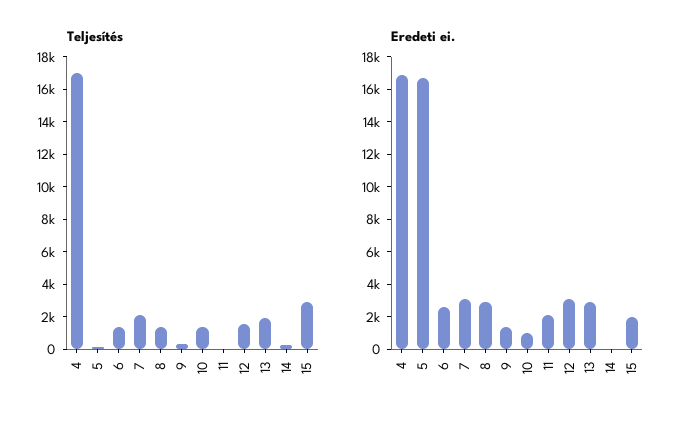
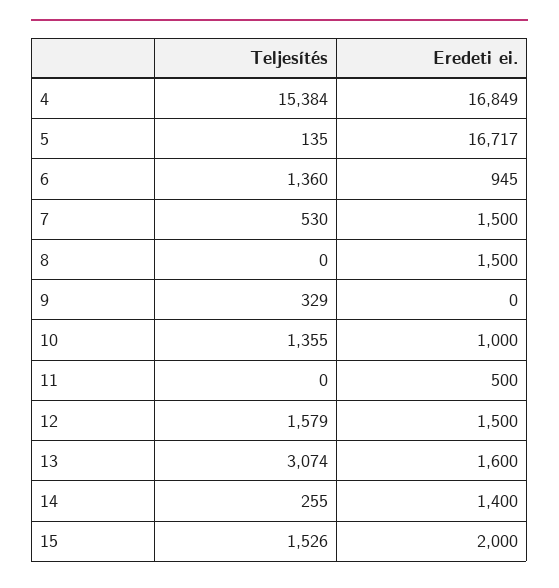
  {
    "Teljesítés": {
-     "4": 17000,
+     "4": 15384,
      "5": 135,
      "6": 1360,
-     "7": 2000,
+     "7": 530,
-     "8": 1500,
+     "8": 0,
      "9": 329,
      "10": 1355,
      "11": 0,
      "12": 1579,
-     "13": 2000,
+     "13": 3074,
      "14": 255,
-     "15": 3000
+     "15": 1526
    },
    "Eredeti ei.": {
      "4": 16849,
      "5": 16717,
-     "6": 2500,
+     "6": 945,
-     "7": 3000,
+     "7": 1500,
-     "8": 3000,
+     "8": 1500,
-     "9": 1500,
+     "9": 0,
      "10": 1000,
-     "11": 2000,
+     "11": 500,
-     "12": 3000,
+     "12": 1500,
-     "13": 3000,
+     "13": 1600,
-     "14": 0,
+     "14": 1400,
      "15": 2000
    }
  }

